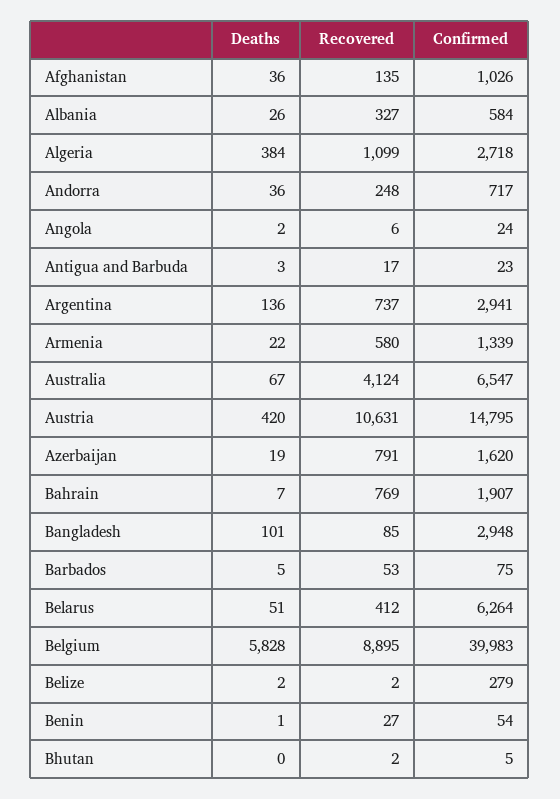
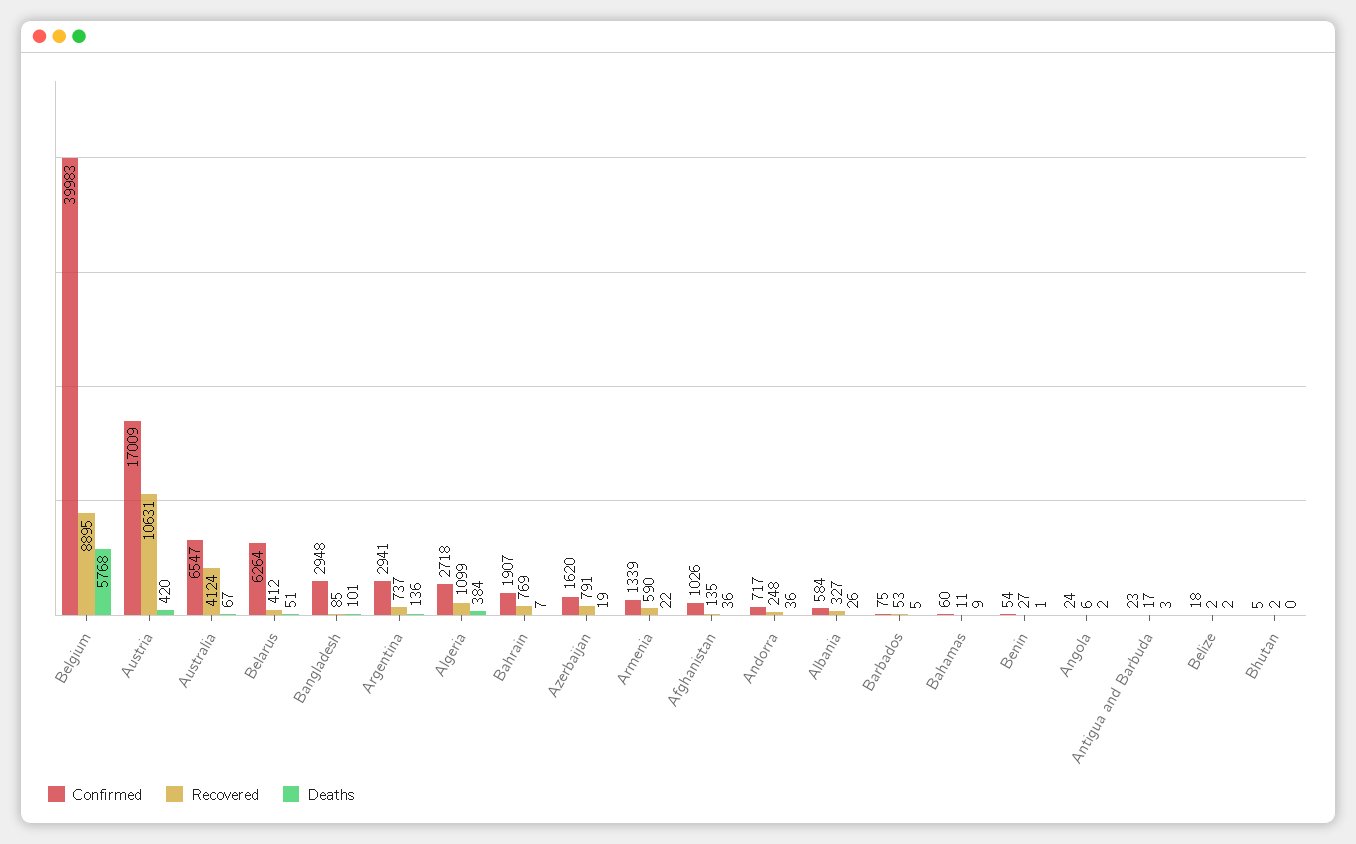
  {
    "Deaths": {
      "Afghanistan": 36,
      "Albania": 26,
      "Algeria": 384,
      "Andorra": 36,
      "Angola": 2,
      "Antigua and Barbuda": 3,
      "Argentina": 136,
      "Armenia": 22,
      "Australia": 67,
      "Austria": 420,
      "Azerbaijan": 19,
      "Bahrain": 7,
      "Bangladesh": 101,
      "Barbados": 5,
      "Belarus": 51,
-     "Belgium": 5828,
+     "Belgium": 5768,
      "Belize": 2,
      "Benin": 1,
-     "Bhutan": 0
+     "Bhutan": 0,
+     "Bahamas": 9
    },
    "Recovered": {
      "Afghanistan": 135,
      "Albania": 327,
      "Algeria": 1099,
      "Andorra": 248,
      "Angola": 6,
      "Antigua and Barbuda": 17,
      "Argentina": 737,
-     "Armenia": 580,
+     "Armenia": 590,
      "Australia": 4124,
      "Austria": 10631,
      "Azerbaijan": 791,
      "Bahrain": 769,
      "Bangladesh": 85,
      "Barbados": 53,
      "Belarus": 412,
      "Belgium": 8895,
      "Belize": 2,
      "Benin": 27,
-     "Bhutan": 2
+     "Bhutan": 2,
+     "Bahamas": 11
    },
    "Confirmed": {
      "Afghanistan": 1026,
      "Albania": 584,
      "Algeria": 2718,
      "Andorra": 717,
      "Angola": 24,
      "Antigua and Barbuda": 23,
      "Argentina": 2941,
      "Armenia": 1339,
      "Australia": 6547,
-     "Austria": 14795,
+     "Austria": 17009,
      "Azerbaijan": 1620,
      "Bahrain": 1907,
      "Bangladesh": 2948,
      "Barbados": 75,
      "Belarus": 6264,
      "Belgium": 39983,
-     "Belize": 279,
+     "Belize": 18,
      "Benin": 54,
-     "Bhutan": 5
+     "Bhutan": 5,
+     "Bahamas": 60
    }
  }

